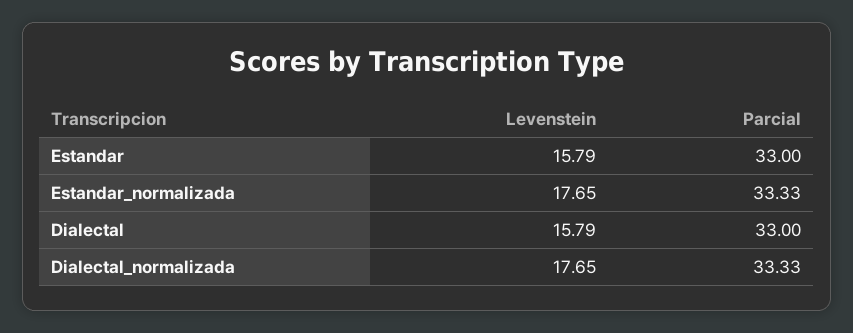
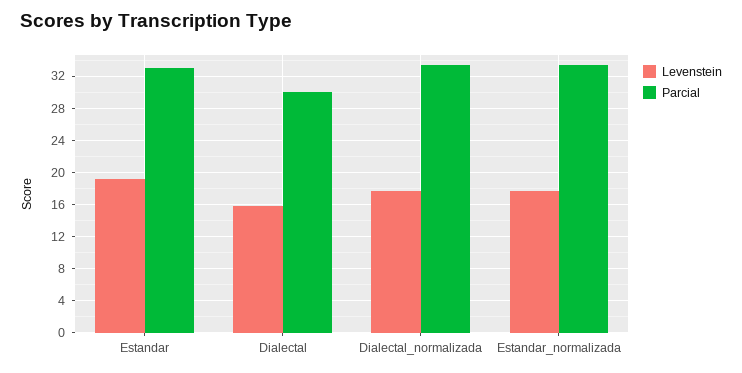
  {
    "Levenstein": {
-     "Estandar": 15.79,
+     "Estandar": 19,
      "Estandar_normalizada": 17.65,
      "Dialectal": 15.79,
      "Dialectal_normalizada": 17.65
    },
    "Parcial": {
      "Estandar": 33,
      "Estandar_normalizada": 33.33,
-     "Dialectal": 33,
+     "Dialectal": 30,
      "Dialectal_normalizada": 33.33
    }
  }

